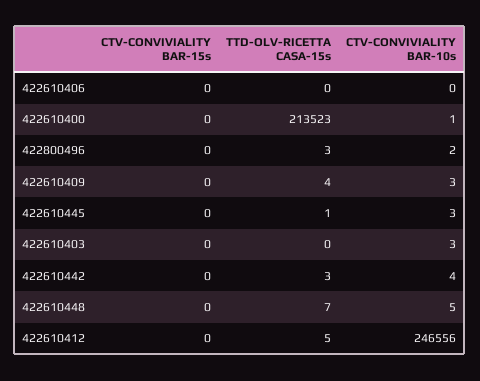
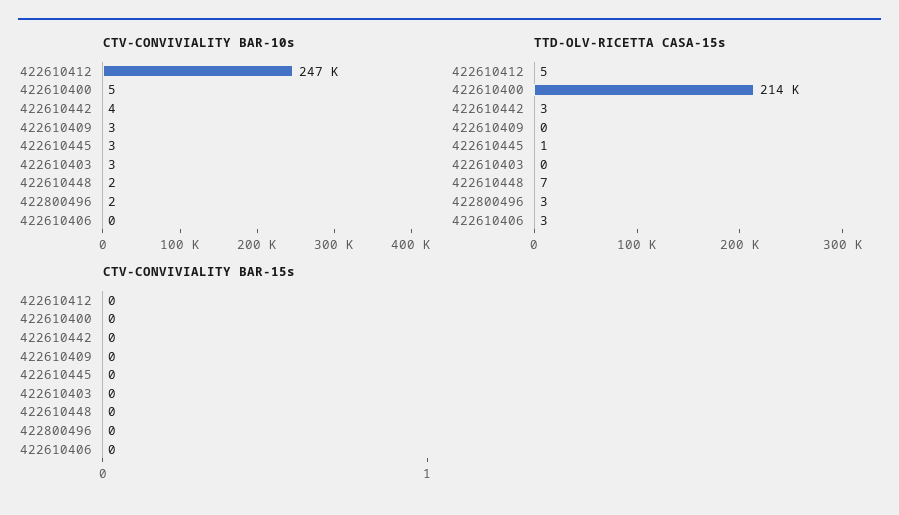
  {
    "CTV-CONVIVIALITY BAR-15s": {
      "422610406": 0,
      "422610400": 0,
      "422800496": 0,
      "422610409": 0,
      "422610445": 0,
      "422610403": 0,
      "422610442": 0,
      "422610448": 0,
      "422610412": 0
    },
    "TTD-OLV-RICETTA CASA-15s": {
-     "422610406": 0,
+     "422610406": 3,
      "422610400": 213523,
      "422800496": 3,
-     "422610409": 4,
+     "422610409": 0,
      "422610445": 1,
      "422610403": 0,
      "422610442": 3,
      "422610448": 7,
      "422610412": 5
    },
    "CTV-CONVIVIALITY BAR-10s": {
      "422610406": 0,
-     "422610400": 1,
+     "422610400": 5,
      "422800496": 2,
      "422610409": 3,
      "422610445": 3,
      "422610403": 3,
      "422610442": 4,
-     "422610448": 5,
+     "422610448": 2,
      "422610412": 246556
    }
  }

